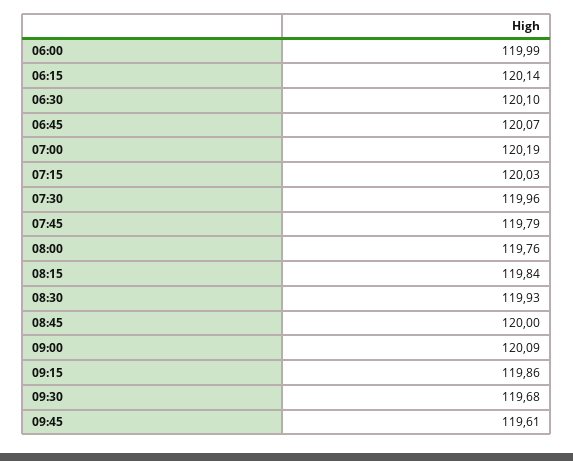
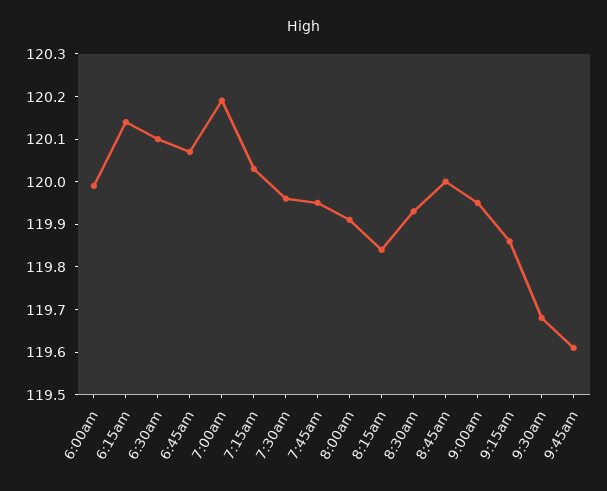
  {
    "06:00": 119.99,
    "06:15": 120.14,
    "06:30": 120.1,
    "06:45": 120.07,
    "07:00": 120.19,
    "07:15": 120.03,
    "07:30": 119.96,
-   "07:45": 119.79,
+   "07:45": 119.95,
-   "08:00": 119.76,
+   "08:00": 119.9,
    "08:15": 119.84,
    "08:30": 119.93,
    "08:45": 120,
-   "09:00": 120.09,
+   "09:00": 119.95,
    "09:15": 119.86,
    "09:30": 119.68,
    "09:45": 119.61
  }

